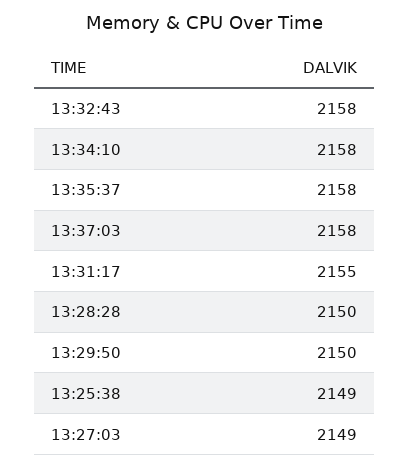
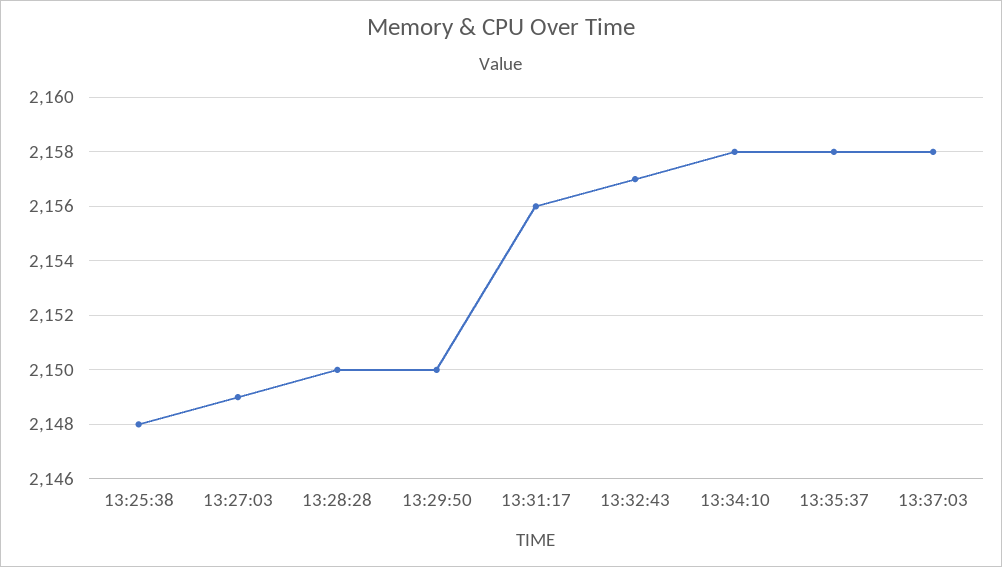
  {
-   "13:32:43": 2158,
+   "13:32:43": 2157,
    "13:34:10": 2158,
    "13:35:37": 2158,
    "13:37:03": 2158,
-   "13:31:17": 2155,
+   "13:31:17": 2156,
    "13:28:28": 2150,
    "13:29:50": 2150,
-   "13:25:38": 2149,
+   "13:25:38": 2148,
    "13:27:03": 2149
  }

